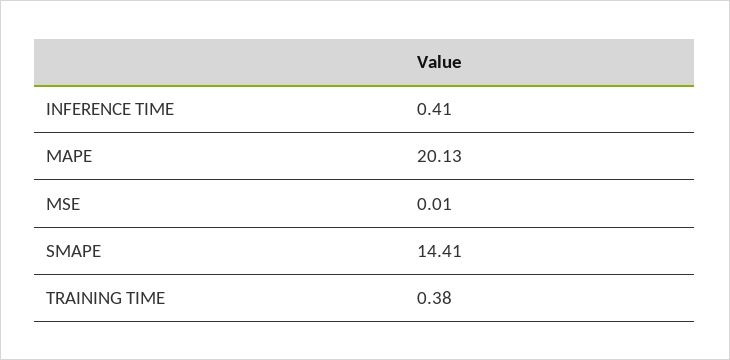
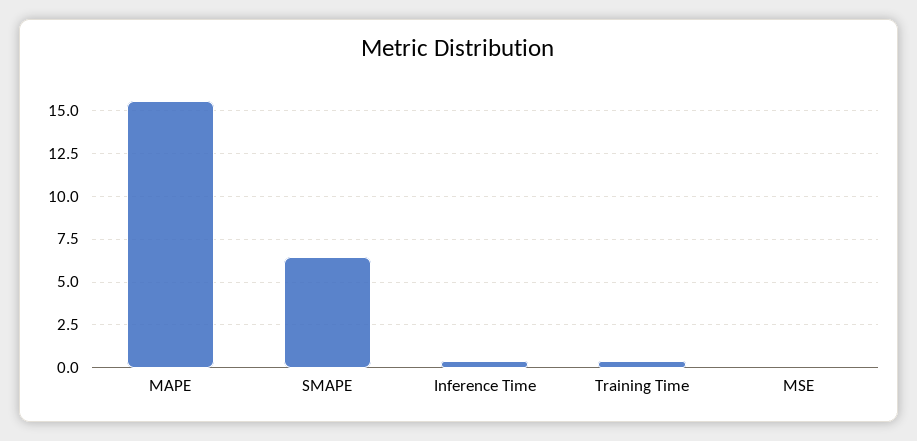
  {
    "INFERENCE TIME": 0.41,
-   "MAPE": 20.13,
+   "MAPE": 15.5,
    "MSE": 0.01,
-   "SMAPE": 14.41,
+   "SMAPE": 6.5,
    "TRAINING TIME": 0.38
  }

